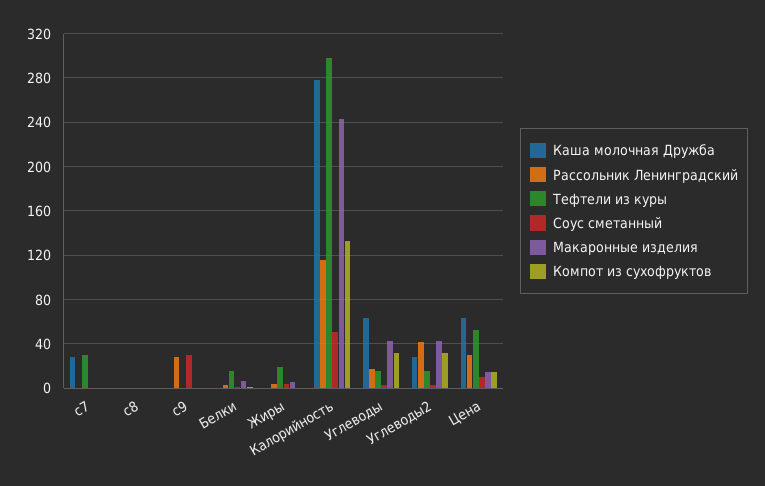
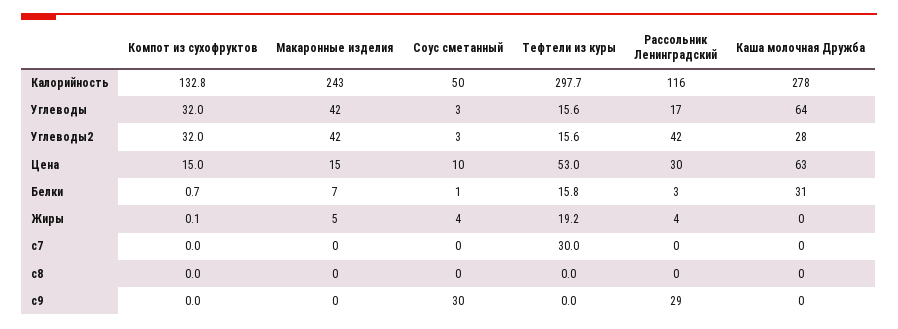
  {
    "Каша молочная Дружба": {
-     "c7": 30,
+     "c7": 0,
      "c8": 0,
      "c9": 0,
-     "Белки": 0,
+     "Белки": 31,
      "Жиры": 0,
      "Калорийность": 278,
      "Углеводы": 64,
      "Углеводы2": 28,
      "Цена": 63
    },
    "Рассольник Ленинградский": {
      "c7": 0,
      "c8": 0,
      "c9": 29,
      "Белки": 3,
      "Жиры": 4,
      "Калорийность": 116,
      "Углеводы": 17,
      "Углеводы2": 42,
      "Цена": 30
    },
    "Тефтели из куры": {
      "c7": 30,
      "c8": 0,
      "c9": 0,
      "Белки": 15.8,
      "Жиры": 19.2,
      "Калорийность": 297.7,
      "Углеводы": 15.6,
      "Углеводы2": 15.6,
      "Цена": 53
    },
    "Соус сметанный": {
      "c7": 0,
      "c8": 0,
      "c9": 30,
      "Белки": 1,
      "Жиры": 4,
      "Калорийность": 50,
      "Углеводы": 3,
      "Углеводы2": 3,
      "Цена": 10
    },
    "Макаронные изделия": {
      "c7": 0,
      "c8": 0,
      "c9": 0,
      "Белки": 7,
      "Жиры": 5,
      "Калорийность": 243,
      "Углеводы": 42,
      "Углеводы2": 42,
      "Цена": 15
    },
    "Компот из сухофруктов": {
      "c7": 0,
      "c8": 0,
      "c9": 0,
      "Белки": 0.7,
      "Жиры": 0.1,
      "Калорийность": 132.8,
      "Углеводы": 32,
      "Углеводы2": 32,
      "Цена": 15
    }
  }

